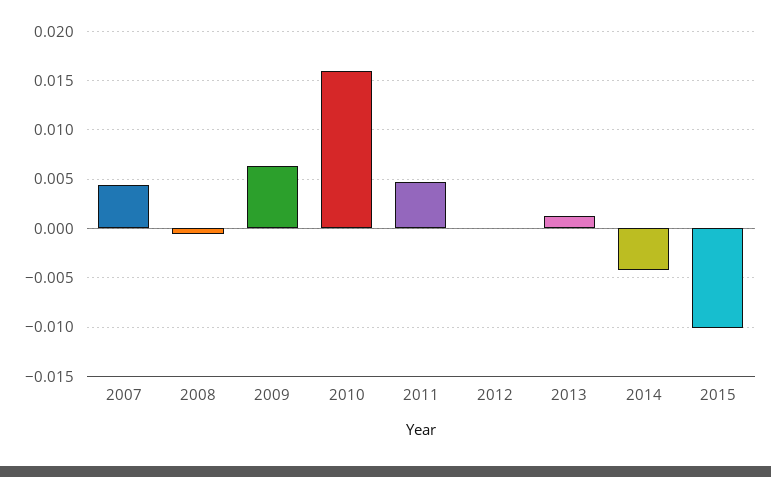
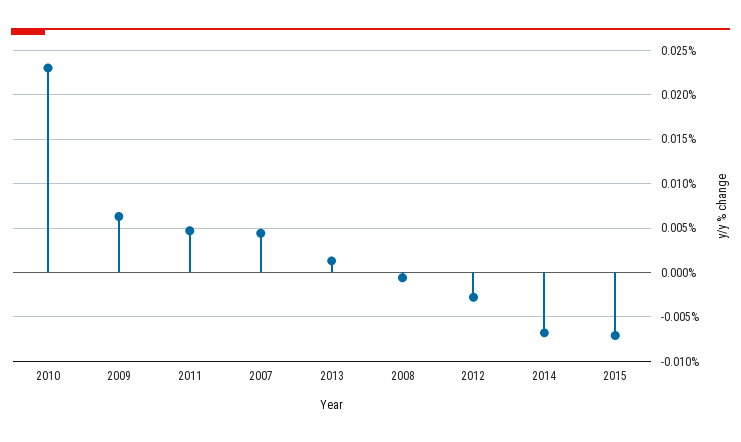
  {
    "2007": 0.004,
    "2008": -0.001,
    "2009": 0.006,
-   "2010": 0.016,
+   "2010": 0.023,
    "2011": 0.005,
-   "2012": 0,
+   "2012": -0.003,
    "2013": 0.001,
-   "2014": -0.004,
+   "2014": -0.007,
-   "2015": -0.01
+   "2015": -0.007
  }

